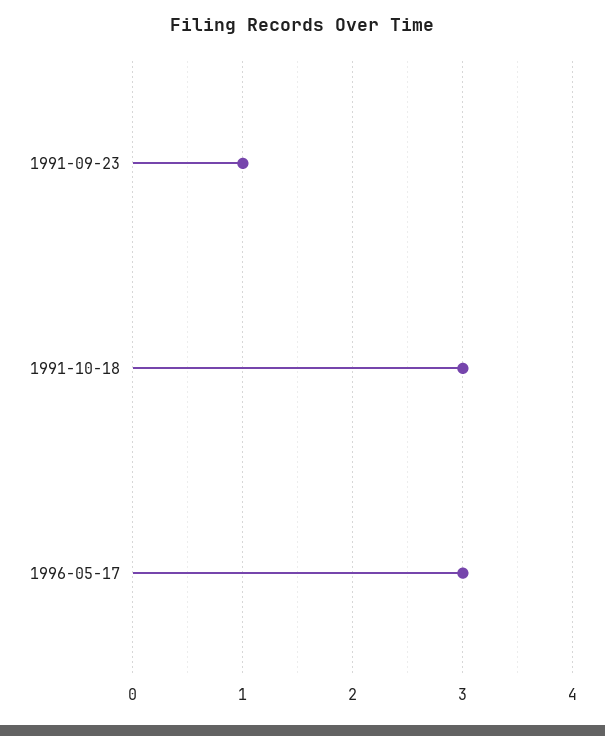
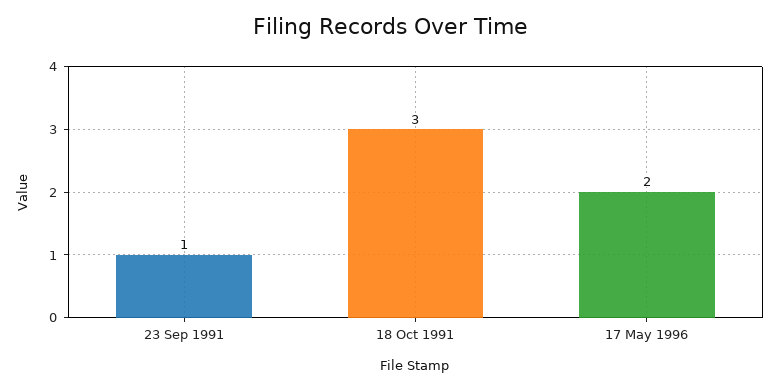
  {
    "1991-09-23": 1,
    "1991-10-18": 3,
-   "1996-05-17": 3
+   "1996-05-17": 2
  }

